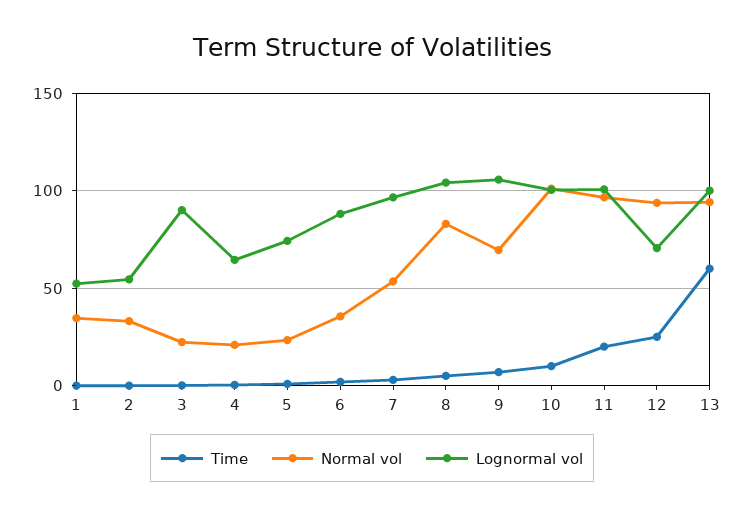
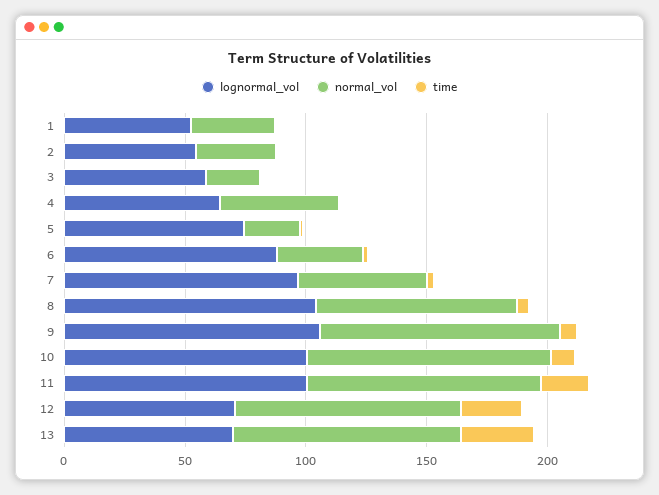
  {
    "Time": {
      "1": 0,
      "2": 0,
      "3": 0,
      "4": 0,
      "5": 0,
      "6": 0,
      "7": 5,
      "8": 5,
      "9": 5,
      "10": 10,
      "11": 20,
      "12": 25,
-     "13": 60
+     "13": 30
    },
    "Normal vol": {
      "1": 35,
      "2": 35,
      "3": 20,
-     "4": 20,
+     "4": 50,
      "5": 25,
      "6": 35,
      "7": 55,
      "8": 85,
-     "9": 70,
+     "9": 100,
      "10": 100,
      "11": 95,
      "12": 95,
      "13": 95
    },
    "Lognormal vol": {
      "1": 50,
      "2": 55,
-     "3": 90,
+     "3": 60,
      "4": 65,
      "5": 75,
      "6": 90,
      "7": 95,
      "8": 105,
      "9": 105,
      "10": 100,
      "11": 100,
      "12": 70,
-     "13": 100
+     "13": 70
    }
  }

